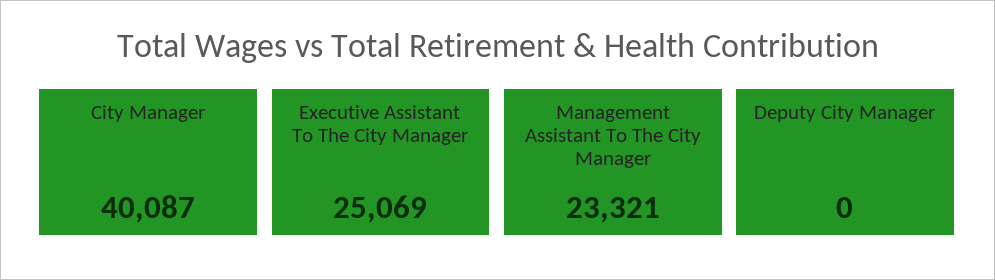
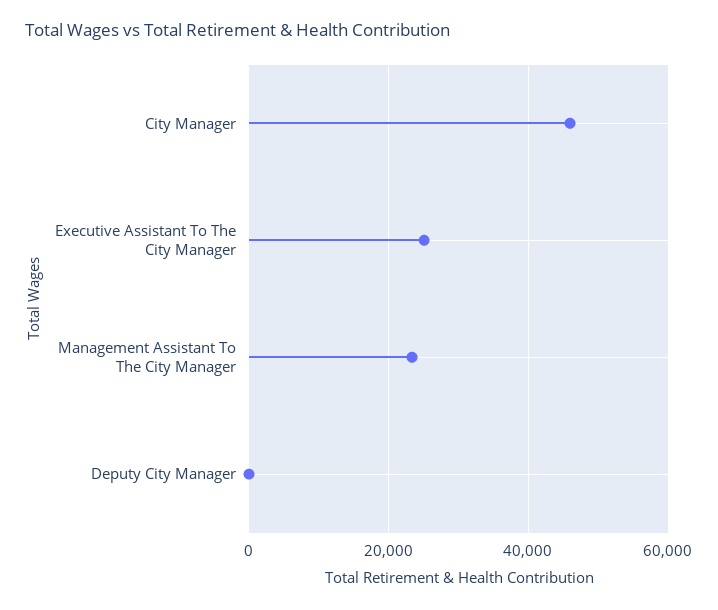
  {
-   "City Manager": 40087,
+   "City Manager": 46000,
    "Executive Assistant To The City Manager": 25069,
    "Management Assistant To The City Manager": 23321,
    "Deputy City Manager": 0
  }

